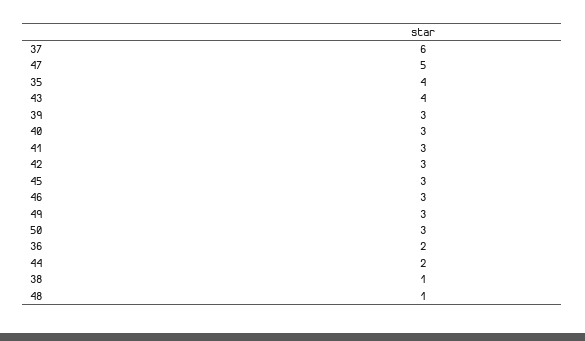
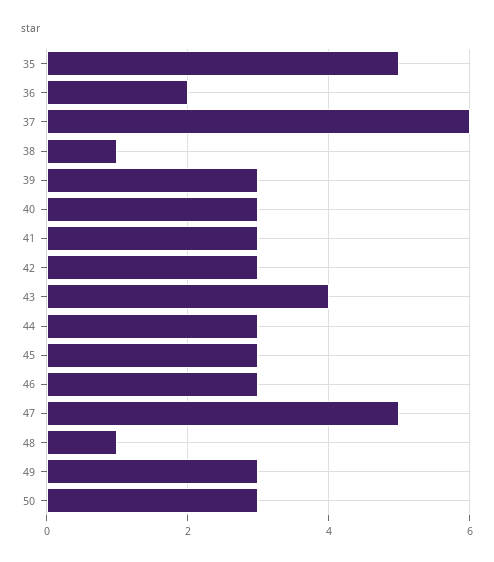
  {
    "37": 6,
    "47": 5,
-   "35": 4,
+   "35": 5,
    "43": 4,
    "39": 3,
    "40": 3,
    "41": 3,
    "42": 3,
    "45": 3,
    "46": 3,
    "49": 3,
    "50": 3,
    "36": 2,
-   "44": 2,
+   "44": 3,
    "38": 1,
    "48": 1
  }

